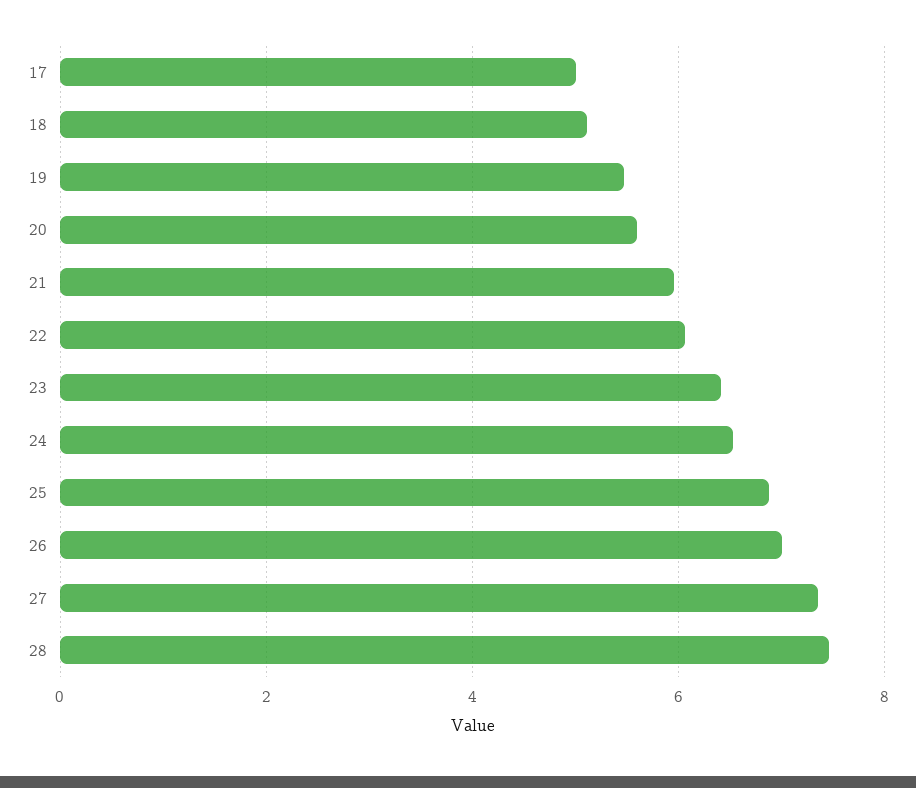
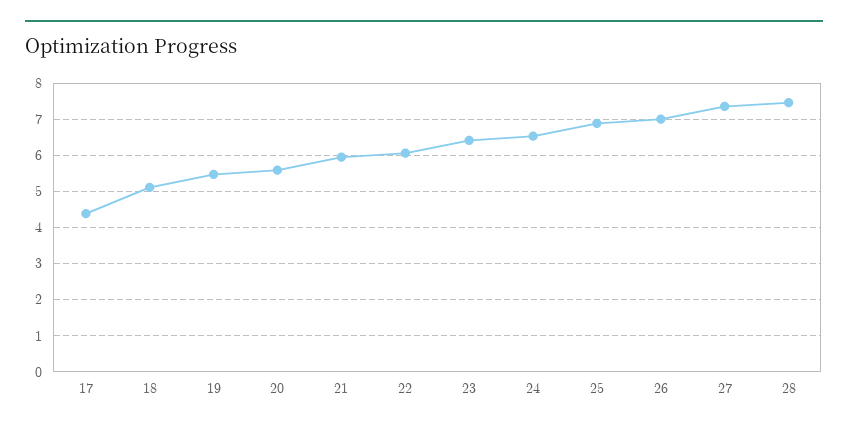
  {
-   "17": 5,
+   "17": 4.4,
    "18": 5.2,
    "19": 5.4,
    "20": 5.6,
    "21": 6,
    "22": 6,
    "23": 6.4,
    "24": 6.6,
    "25": 6.8,
    "26": 7,
    "27": 7.4,
    "28": 7.4
  }

